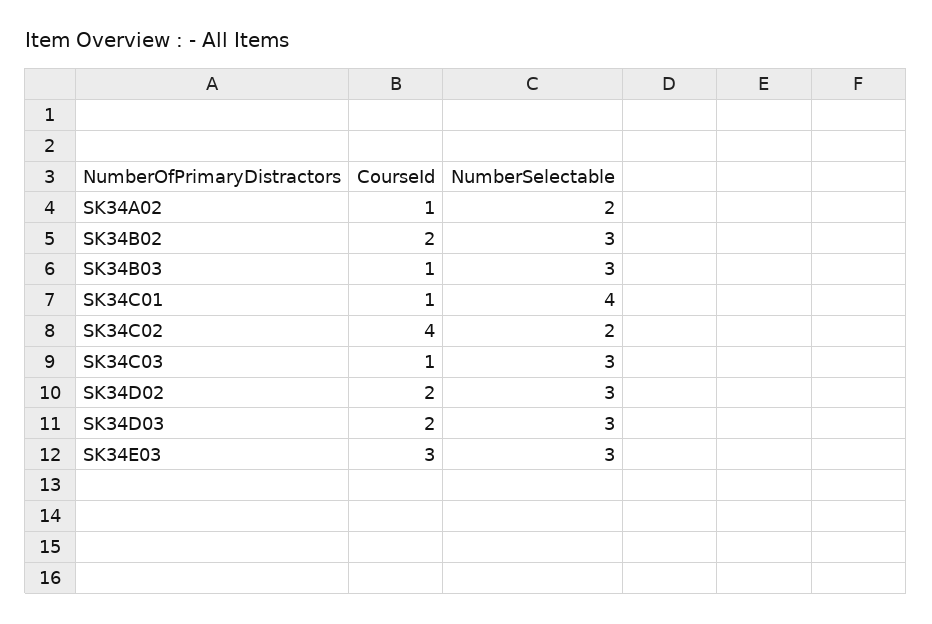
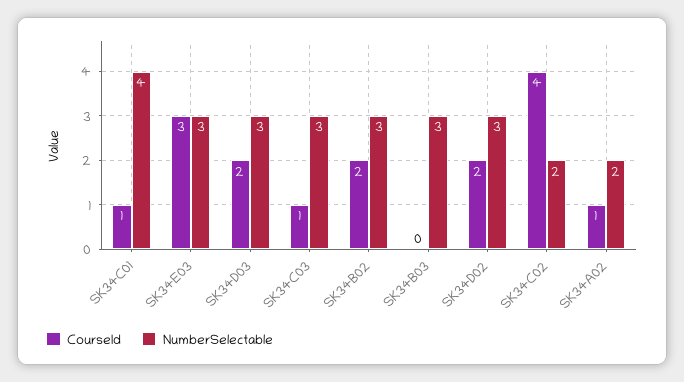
  {
    "CourseId": {
      "SK34A02": 1,
      "SK34B02": 2,
-     "SK34B03": 1,
+     "SK34B03": 0,
      "SK34C01": 1,
      "SK34C02": 4,
      "SK34C03": 1,
      "SK34D02": 2,
      "SK34D03": 2,
      "SK34E03": 3
    },
    "NumberSelectable": {
      "SK34A02": 2,
      "SK34B02": 3,
      "SK34B03": 3,
      "SK34C01": 4,
      "SK34C02": 2,
      "SK34C03": 3,
      "SK34D02": 3,
      "SK34D03": 3,
      "SK34E03": 3
    }
  }

